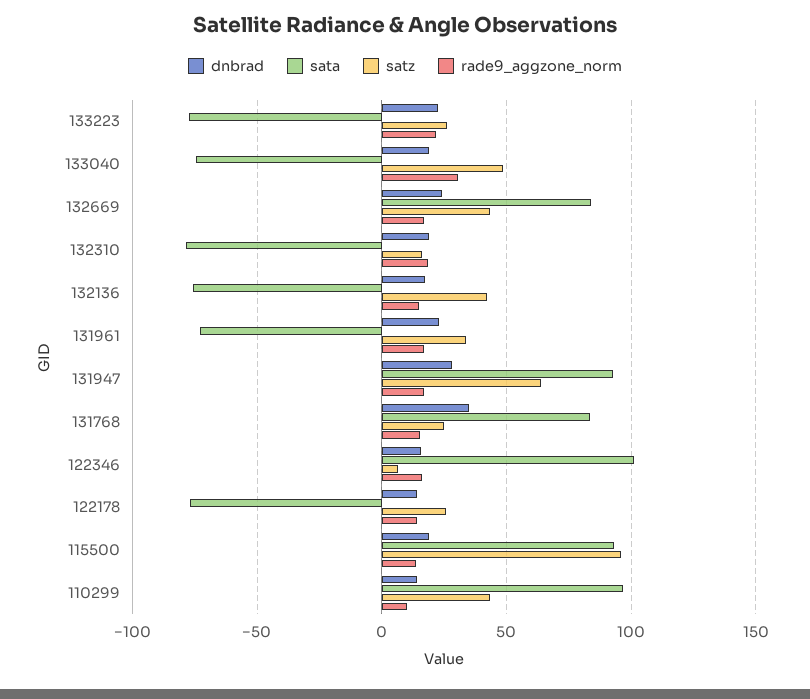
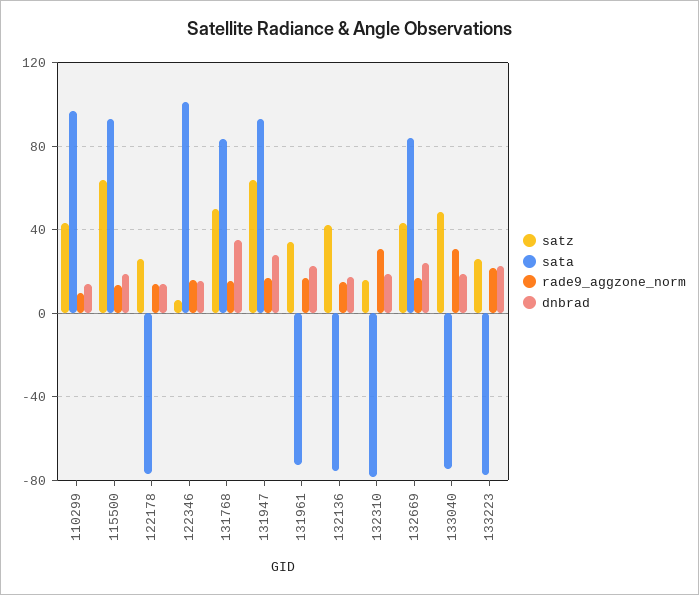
  {
    "dnbrad": {
      "133223": 20,
      "133040": 20,
      "132669": 25,
      "132310": 20,
      "132136": 15,
      "131961": 25,
      "131947": 30,
      "131768": 35,
      "122346": 15,
      "122178": 15,
      "115500": 20,
      "110299": 15
    },
    "sata": {
      "133223": -75,
      "133040": -75,
      "132669": 85,
      "132310": -80,
      "132136": -75,
      "131961": -75,
      "131947": 95,
      "131768": 85,
      "122346": 100,
      "122178": -75,
      "115500": 95,
      "110299": 95
    },
    "satz": {
      "133223": 25,
      "133040": 50,
      "132669": 45,
      "132310": 15,
      "132136": 40,
      "131961": 35,
      "131947": 65,
-     "131768": 25,
+     "131768": 50,
      "122346": 5,
      "122178": 25,
-     "115500": 95,
+     "115500": 65,
      "110299": 45
    },
    "rade9_aggzone_norm": {
      "133223": 20,
      "133040": 30,
      "132669": 15,
-     "132310": 20,
+     "132310": 30,
      "132136": 15,
      "131961": 15,
      "131947": 15,
      "131768": 15,
      "122346": 15,
      "122178": 15,
      "115500": 15,
      "110299": 10
    }
  }

